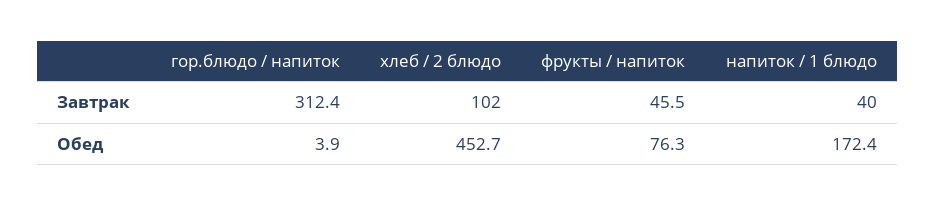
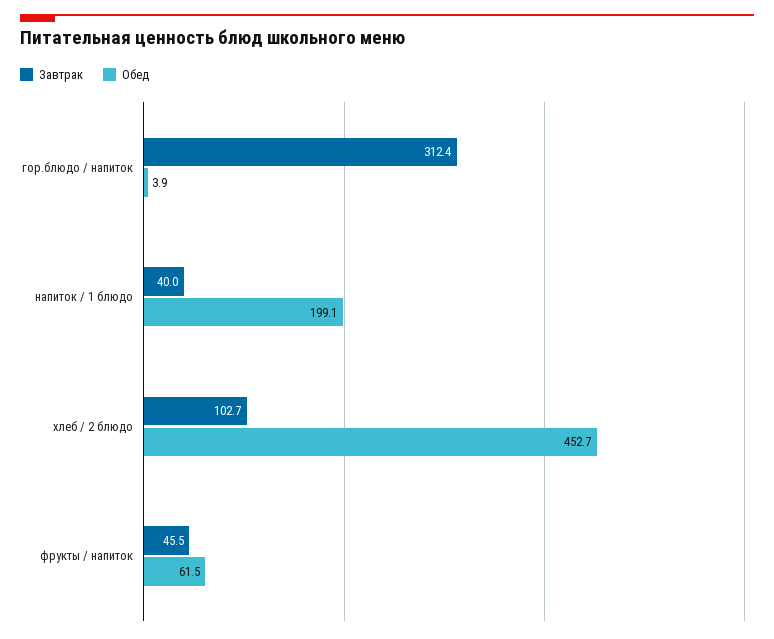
  {
    "Завтрак": {
      "гор.блюдо / напиток": 312.4,
-     "хлеб / 2 блюдо": 102,
+     "хлеб / 2 блюдо": 102.7,
      "фрукты / напиток": 45.5,
      "напиток / 1 блюдо": 40
    },
    "Обед": {
      "гор.блюдо / напиток": 3.9,
      "хлеб / 2 блюдо": 452.7,
-     "фрукты / напиток": 76.3,
+     "фрукты / напиток": 61.5,
-     "напиток / 1 блюдо": 172.4
+     "напиток / 1 блюдо": 199.1
    }
  }

